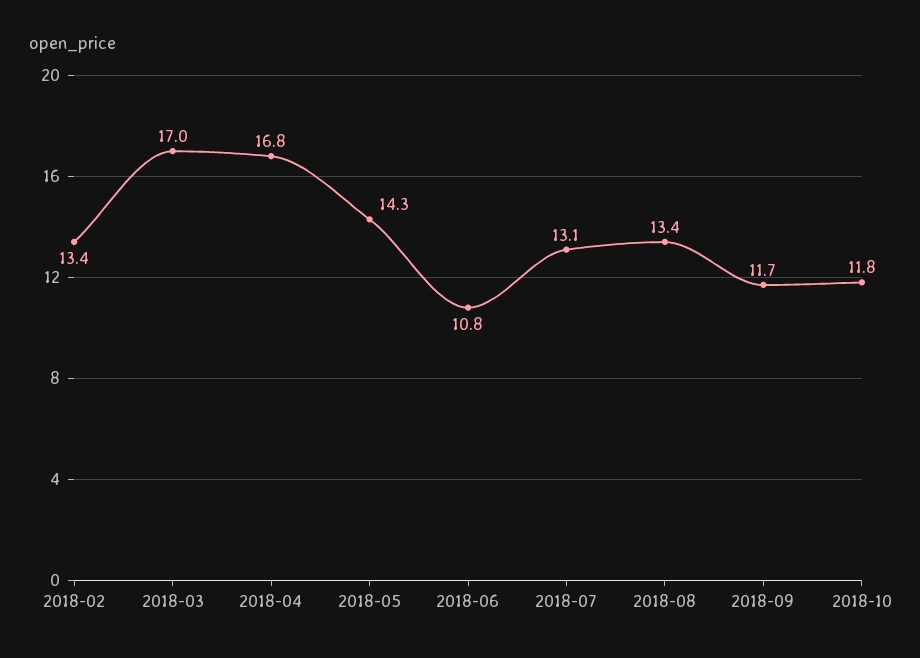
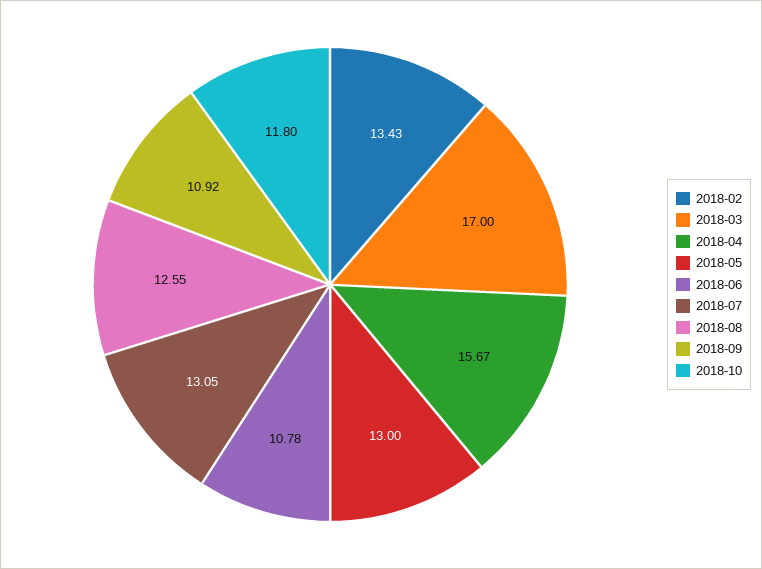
  {
    "2018-02": 13.43,
    "2018-03": 17,
-   "2018-04": 16.8,
+   "2018-04": 15.67,
-   "2018-05": 14.3,
+   "2018-05": 13,
    "2018-06": 10.78,
    "2018-07": 13.05,
-   "2018-08": 13.4,
+   "2018-08": 12.55,
-   "2018-09": 11.7,
+   "2018-09": 10.92,
    "2018-10": 11.8
  }

